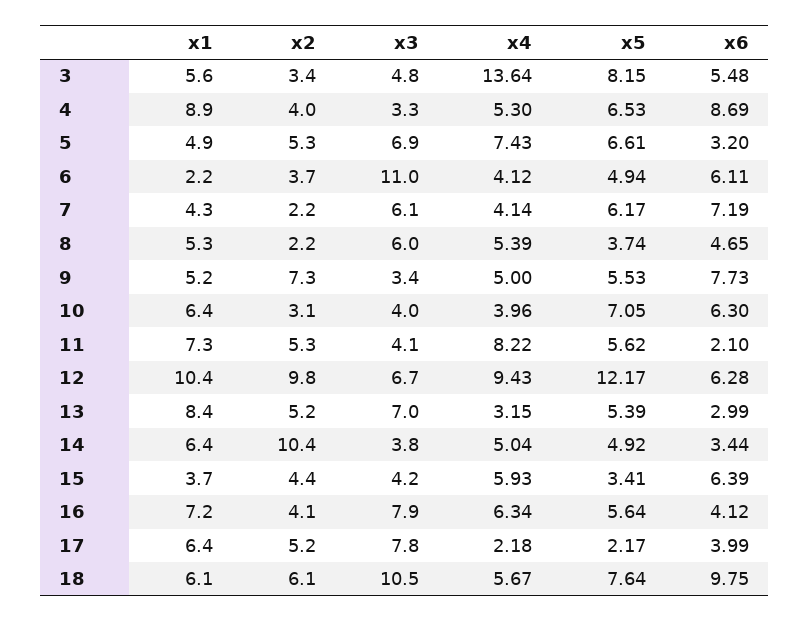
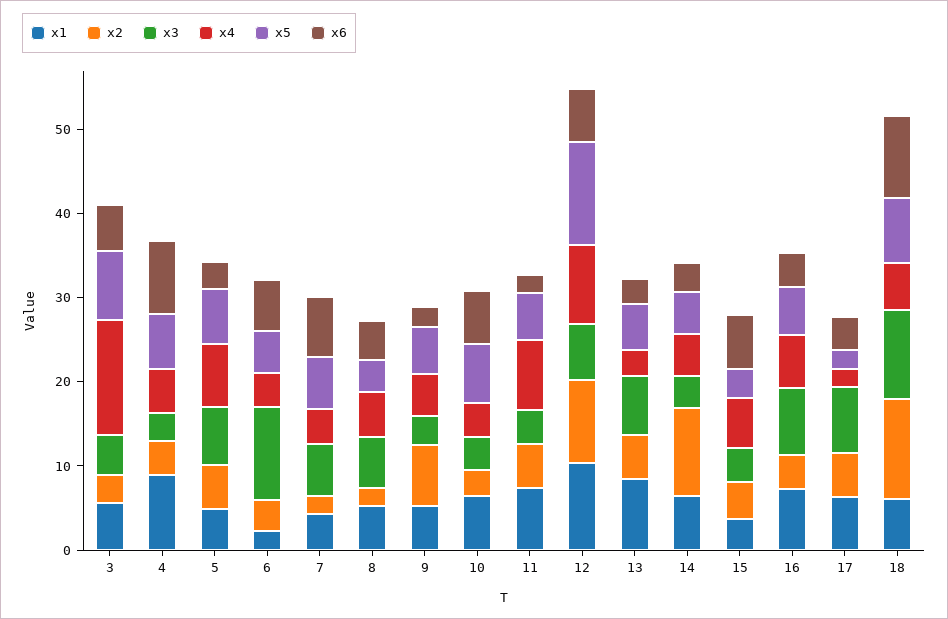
  {
    "x1": {
      "3": 5.6,
      "4": 8.9,
      "5": 4.9,
      "6": 2.2,
      "7": 4.3,
      "8": 5.3,
      "9": 5.2,
      "10": 6.4,
      "11": 7.3,
      "12": 10.4,
      "13": 8.4,
      "14": 6.4,
      "15": 3.7,
      "16": 7.2,
      "17": 6.4,
      "18": 6.1
    },
    "x2": {
      "3": 3.4,
      "4": 4,
      "5": 5.3,
      "6": 3.7,
      "7": 2.2,
      "8": 2.2,
      "9": 7.3,
      "10": 3.1,
      "11": 5.3,
      "12": 9.8,
      "13": 5.2,
      "14": 10.4,
      "15": 4.4,
      "16": 4.1,
      "17": 5.2,
-     "18": 6.1
+     "18": 12
    },
    "x3": {
      "3": 4.8,
      "4": 3.3,
      "5": 6.9,
      "6": 11,
      "7": 6.1,
      "8": 6,
      "9": 3.4,
      "10": 4,
      "11": 4.1,
      "12": 6.7,
      "13": 7,
      "14": 3.8,
      "15": 4.2,
      "16": 7.9,
      "17": 7.8,
      "18": 10.5
    },
    "x4": {
      "3": 13.64,
      "4": 5.3,
      "5": 7.43,
      "6": 4.12,
      "7": 4.14,
      "8": 5.39,
      "9": 5,
      "10": 3.96,
      "11": 8.22,
      "12": 9.43,
      "13": 3.15,
      "14": 5.04,
      "15": 5.93,
      "16": 6.34,
      "17": 2.18,
      "18": 5.67
    },
    "x5": {
      "3": 8.15,
      "4": 6.53,
      "5": 6.61,
      "6": 4.94,
      "7": 6.17,
      "8": 3.74,
      "9": 5.53,
      "10": 7.05,
      "11": 5.62,
      "12": 12.17,
      "13": 5.39,
      "14": 4.92,
      "15": 3.41,
      "16": 5.64,
      "17": 2.17,
      "18": 7.64
    },
    "x6": {
      "3": 5.48,
      "4": 8.69,
      "5": 3.2,
      "6": 6.11,
      "7": 7.19,
      "8": 4.65,
-     "9": 7.73,
+     "9": 2,
      "10": 6.3,
      "11": 2.1,
      "12": 6.28,
      "13": 2.99,
      "14": 3.44,
      "15": 6.39,
      "16": 4.12,
      "17": 3.99,
      "18": 9.75
    }
  }

